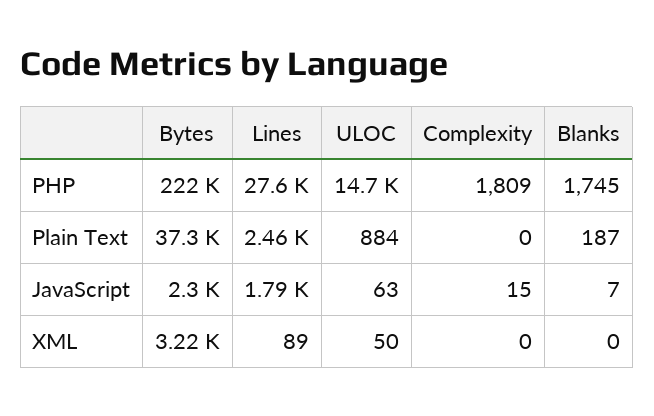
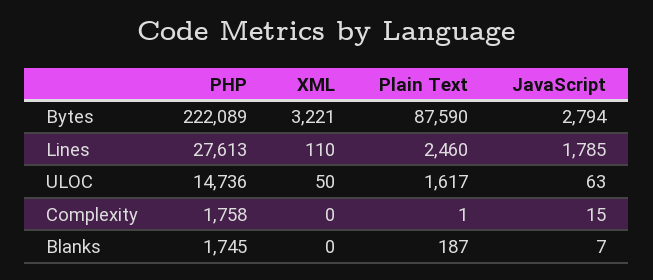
  {
    "Bytes": {
      "PHP": 222089,
-     "Plain Text": 37300,
+     "Plain Text": 87590,
-     "JavaScript": 2300,
+     "JavaScript": 2794,
      "XML": 3221
    },
    "Lines": {
      "PHP": 27613,
      "Plain Text": 2460,
      "JavaScript": 1785,
-     "XML": 89
+     "XML": 110
    },
    "ULOC": {
      "PHP": 14736,
-     "Plain Text": 884,
+     "Plain Text": 1617,
      "JavaScript": 63,
      "XML": 50
    },
    "Complexity": {
-     "PHP": 1809,
+     "PHP": 1758,
-     "Plain Text": 0,
+     "Plain Text": 1,
      "JavaScript": 15,
      "XML": 0
    },
    "Blanks": {
      "PHP": 1745,
      "Plain Text": 187,
      "JavaScript": 7,
      "XML": 0
    }
  }

